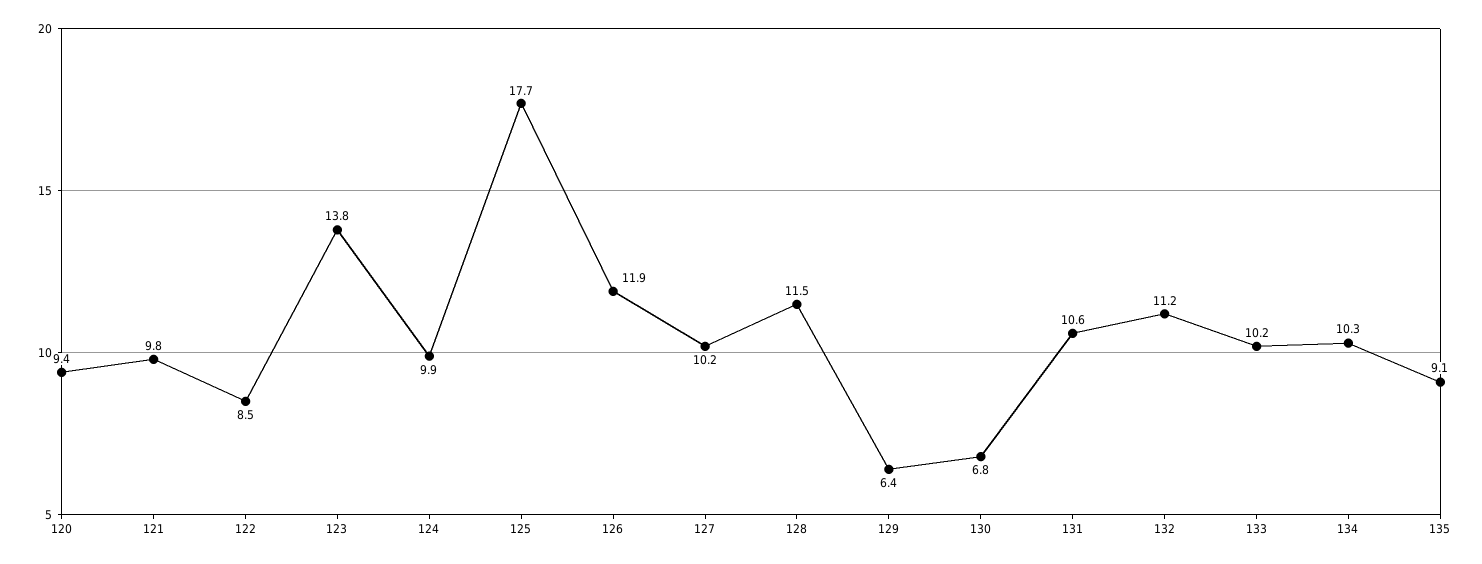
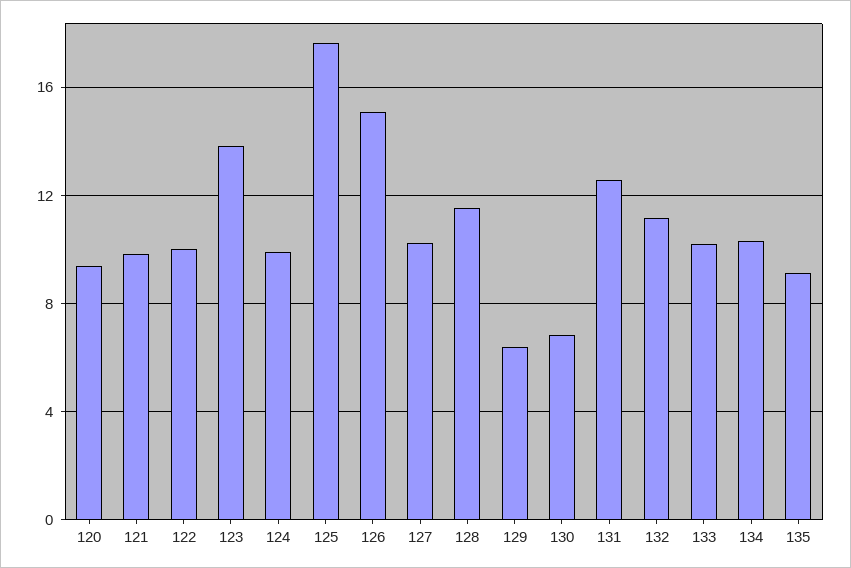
  {
    "120": 9.4,
    "121": 9.8,
-   "122": 8.5,
+   "122": 10,
    "123": 13.8,
    "124": 9.9,
    "125": 17.7,
-   "126": 11.9,
+   "126": 15,
    "127": 10.2,
    "128": 11.5,
    "129": 6.4,
    "130": 6.8,
-   "131": 10.6,
+   "131": 12.5,
    "132": 11.2,
    "133": 10.2,
    "134": 10.3,
    "135": 9.1
  }

